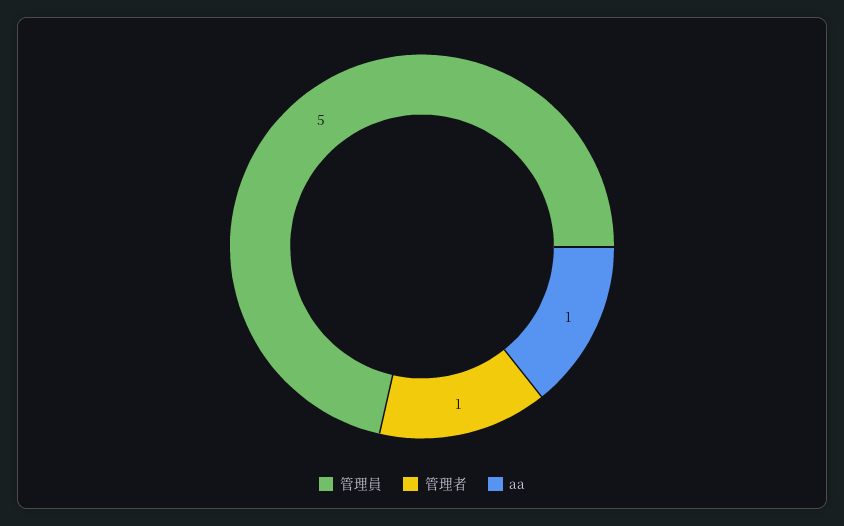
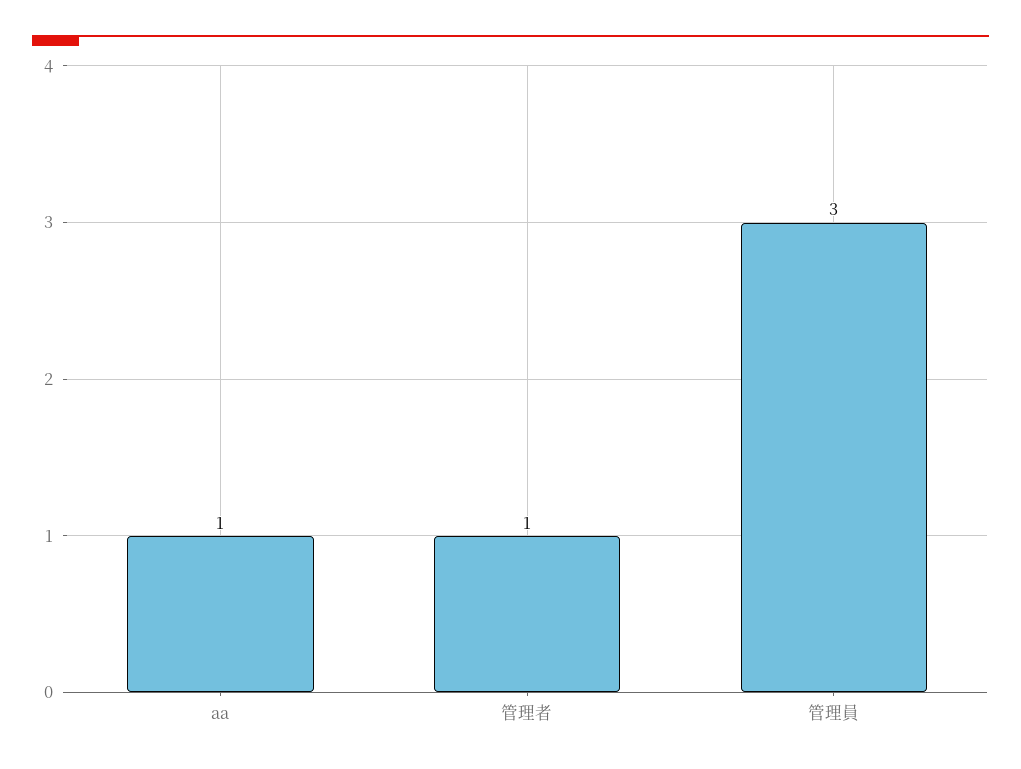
  {
-   "管理員": 5,
+   "管理員": 3,
    "管理者": 1,
    "aa": 1
  }

